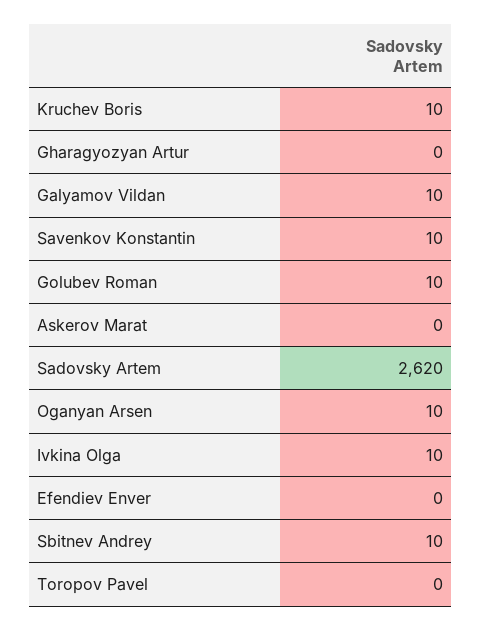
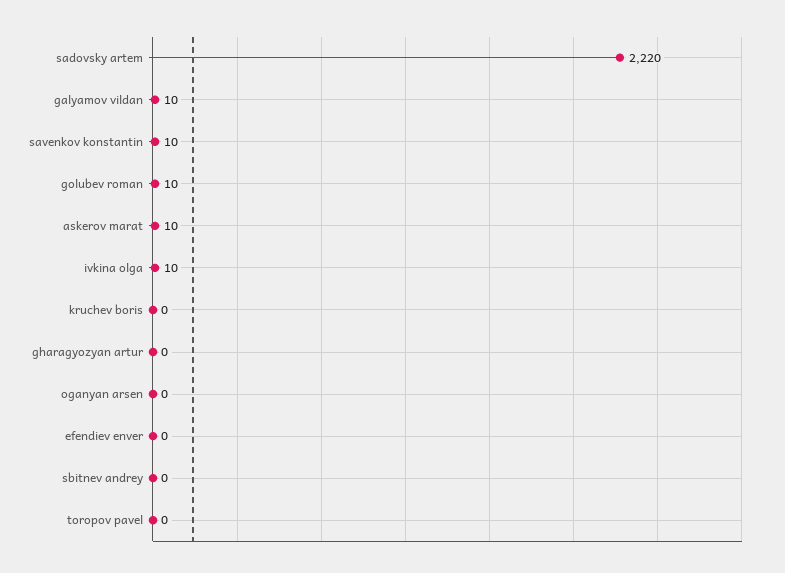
  {
-   "Kruchev Boris": 10,
+   "Kruchev Boris": 0,
    "Gharagyozyan Artur": 0,
    "Galyamov Vildan": 10,
    "Savenkov Konstantin": 10,
    "Golubev Roman": 10,
-   "Askerov Marat": 0,
+   "Askerov Marat": 10,
-   "Sadovsky Artem": 2620,
+   "Sadovsky Artem": 2220,
-   "Oganyan Arsen": 10,
+   "Oganyan Arsen": 0,
    "Ivkina Olga": 10,
    "Efendiev Enver": 0,
-   "Sbitnev Andrey": 10,
+   "Sbitnev Andrey": 0,
    "Toropov Pavel": 0
  }

